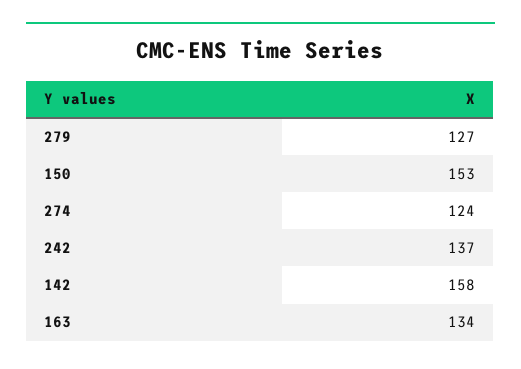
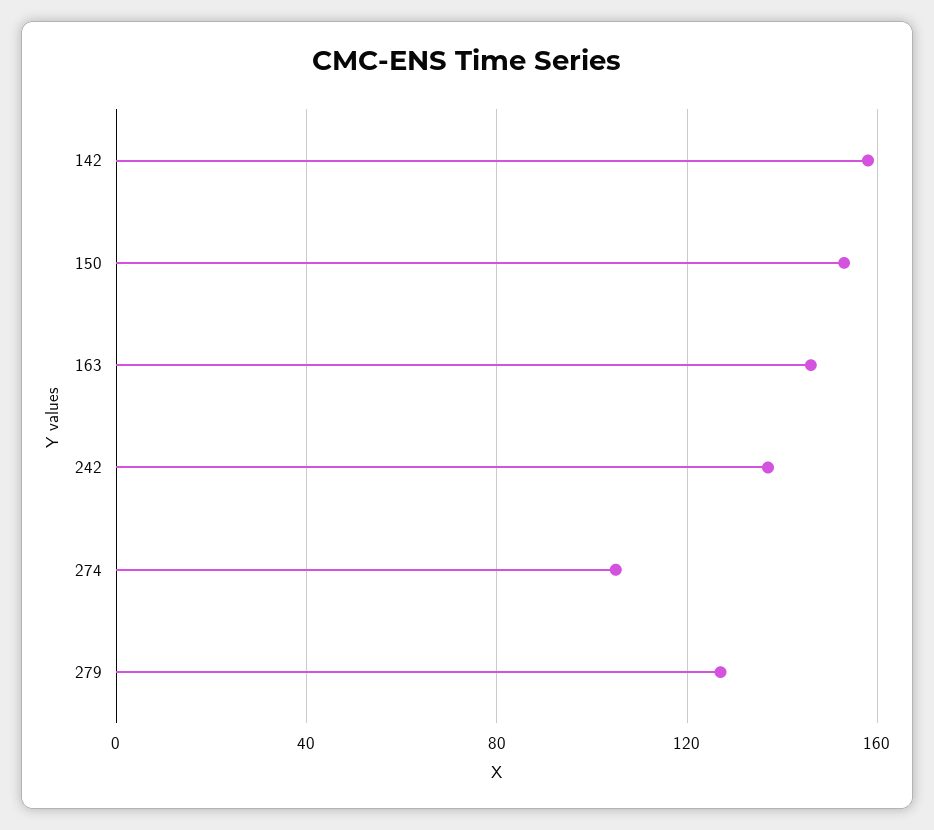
  {
    "279": 127,
    "150": 153,
-   "274": 124,
+   "274": 105,
    "242": 137,
    "142": 158,
-   "163": 134
+   "163": 145
  }

